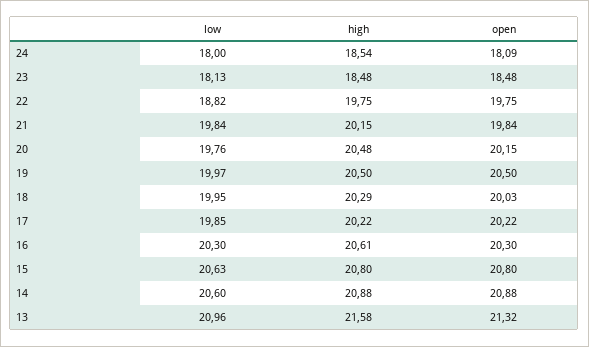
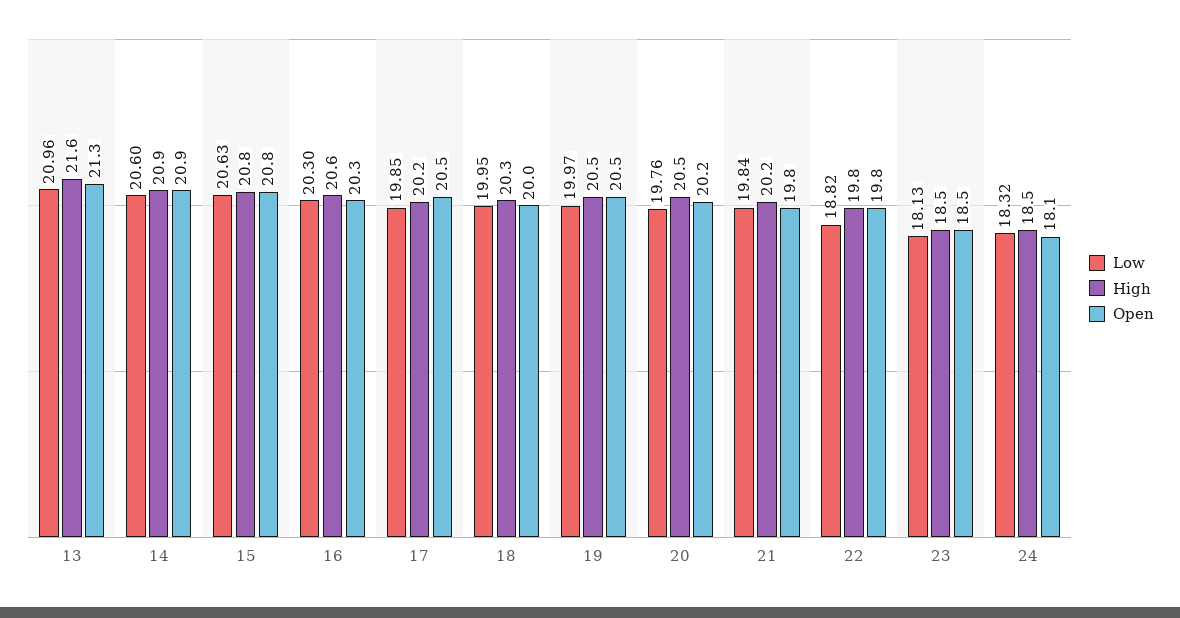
  {
    "low": {
-     "24": 18,
+     "24": 18.32,
      "23": 18.13,
      "22": 18.82,
      "21": 19.84,
      "20": 19.76,
      "19": 19.97,
      "18": 19.95,
      "17": 19.85,
      "16": 20.3,
      "15": 20.63,
      "14": 20.6,
      "13": 20.96
    },
    "high": {
      "24": 18.54,
      "23": 18.48,
      "22": 19.75,
      "21": 20.15,
      "20": 20.48,
      "19": 20.5,
      "18": 20.29,
      "17": 20.22,
      "16": 20.61,
      "15": 20.8,
      "14": 20.88,
      "13": 21.58
    },
    "open": {
      "24": 18.09,
      "23": 18.48,
      "22": 19.75,
      "21": 19.84,
      "20": 20.15,
      "19": 20.5,
      "18": 20.03,
-     "17": 20.22,
+     "17": 20.5,
      "16": 20.3,
      "15": 20.8,
      "14": 20.88,
      "13": 21.32
    }
  }

